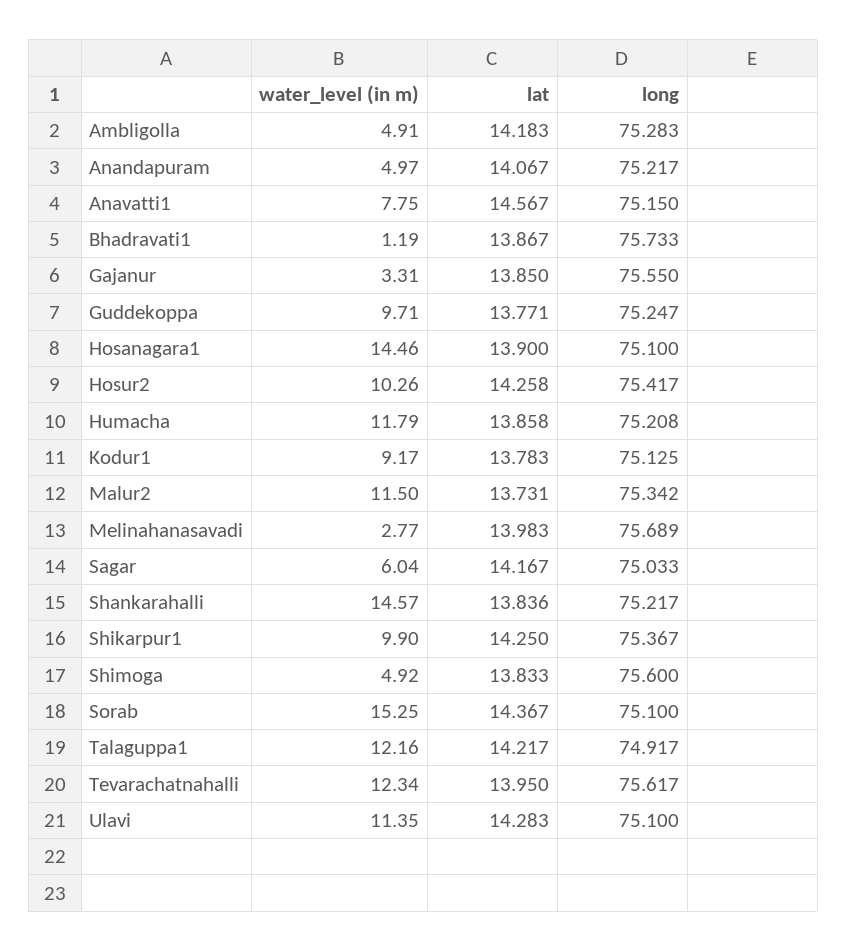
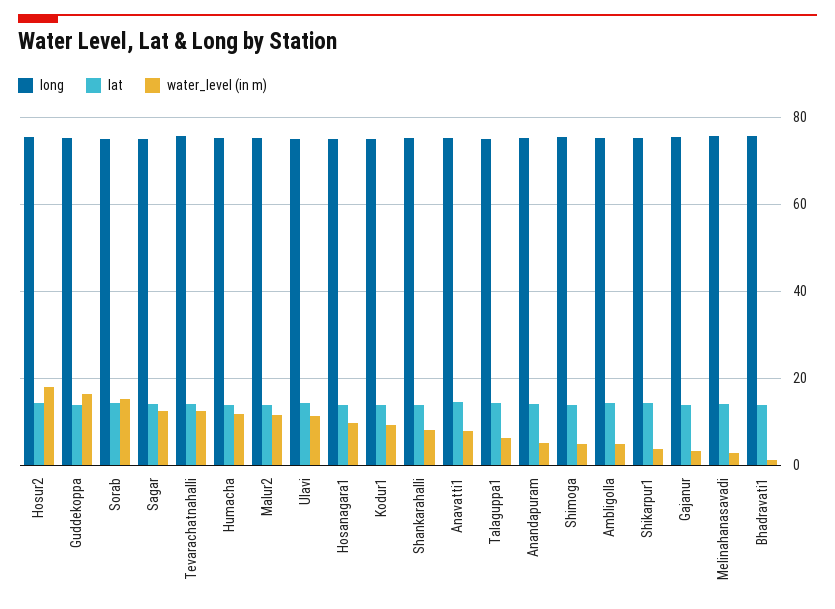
  {
    "water_level (in m)": {
      "Ambligolla": 4.91,
      "Anandapuram": 4.97,
      "Anavatti1": 7.75,
      "Bhadravati1": 1.19,
      "Gajanur": 3.31,
-     "Guddekoppa": 9.71,
+     "Guddekoppa": 16,
-     "Hosanagara1": 14.46,
+     "Hosanagara1": 10,
-     "Hosur2": 10.26,
+     "Hosur2": 18,
      "Humacha": 11.79,
      "Kodur1": 9.17,
      "Malur2": 11.5,
      "Melinahanasavadi": 2.77,
-     "Sagar": 6.04,
+     "Sagar": 12,
-     "Shankarahalli": 14.57,
+     "Shankarahalli": 8,
-     "Shikarpur1": 9.9,
+     "Shikarpur1": 4,
      "Shimoga": 4.92,
      "Sorab": 15.25,
-     "Talaguppa1": 12.16,
+     "Talaguppa1": 6,
      "Tevarachatnahalli": 12.34,
      "Ulavi": 11.35
    },
    "lat": {
      "Ambligolla": 14.183,
      "Anandapuram": 14.067,
      "Anavatti1": 14.567,
      "Bhadravati1": 13.867,
      "Gajanur": 13.85,
      "Guddekoppa": 13.771,
      "Hosanagara1": 13.9,
      "Hosur2": 14.258,
      "Humacha": 13.858,
      "Kodur1": 13.783,
      "Malur2": 13.731,
      "Melinahanasavadi": 13.983,
      "Sagar": 14.167,
      "Shankarahalli": 13.836,
      "Shikarpur1": 14.25,
      "Shimoga": 13.833,
      "Sorab": 14.367,
      "Talaguppa1": 14.217,
      "Tevarachatnahalli": 13.95,
      "Ulavi": 14.283
    },
    "long": {
      "Ambligolla": 75.283,
      "Anandapuram": 75.217,
      "Anavatti1": 75.15,
      "Bhadravati1": 75.733,
      "Gajanur": 75.55,
      "Guddekoppa": 75.247,
      "Hosanagara1": 75.1,
      "Hosur2": 75.417,
      "Humacha": 75.208,
      "Kodur1": 75.125,
      "Malur2": 75.342,
      "Melinahanasavadi": 75.689,
      "Sagar": 75.033,
      "Shankarahalli": 75.217,
      "Shikarpur1": 75.367,
      "Shimoga": 75.6,
      "Sorab": 75.1,
      "Talaguppa1": 74.917,
      "Tevarachatnahalli": 75.617,
      "Ulavi": 75.1
    }
  }

